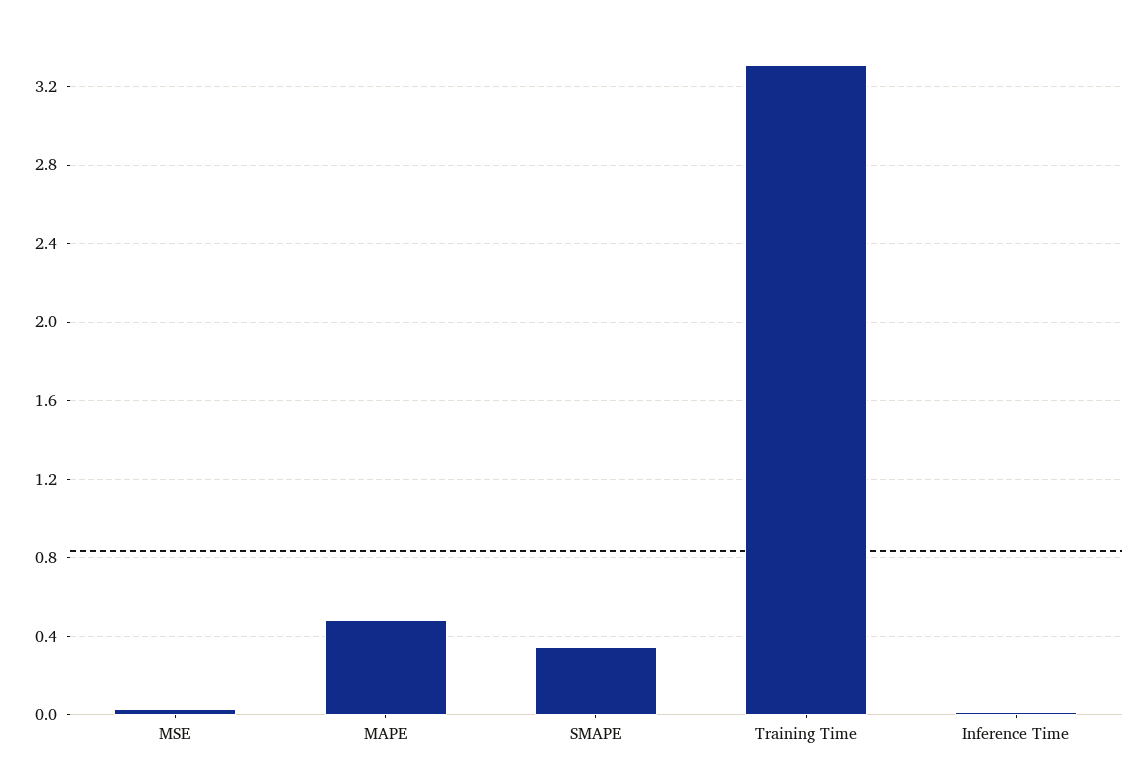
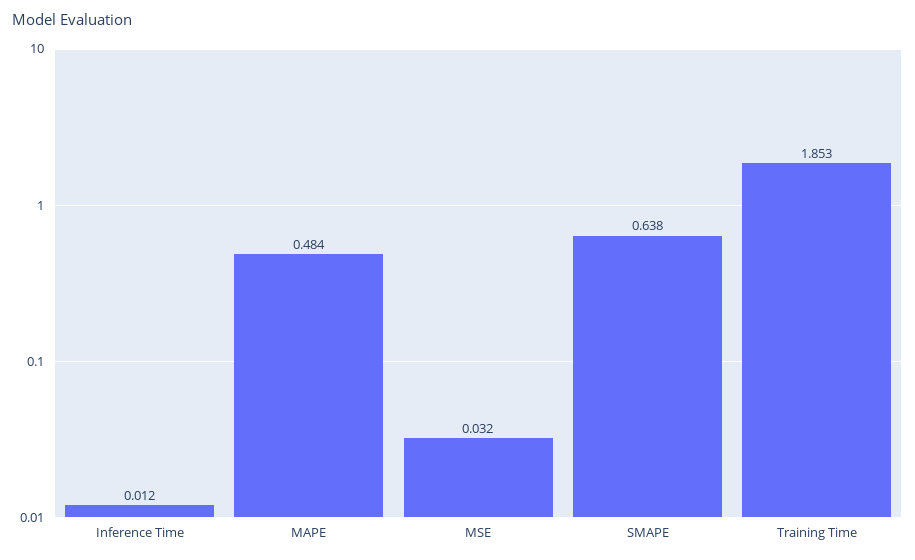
  {
    "MSE": 0.032,
    "MAPE": 0.484,
-   "SMAPE": 0.35,
+   "SMAPE": 0.638,
-   "Training Time": 3.3,
+   "Training Time": 1.853,
    "Inference Time": 0.012
  }

